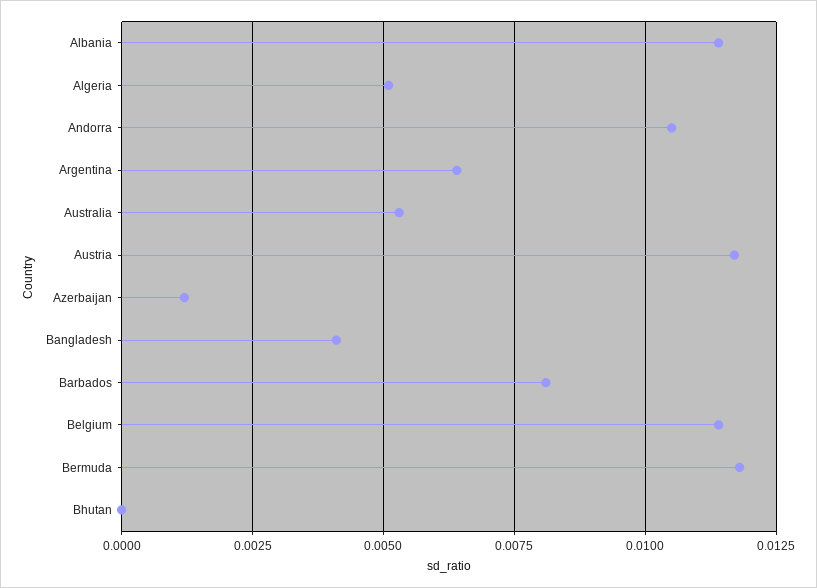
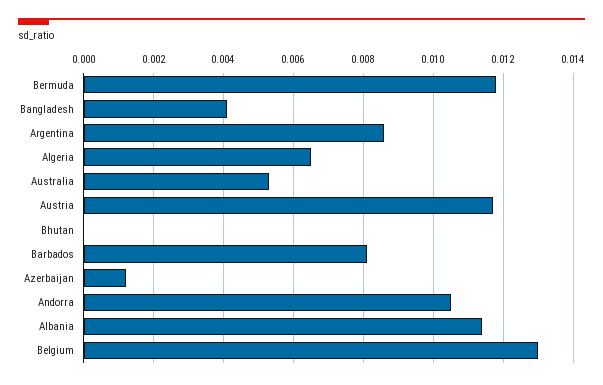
  {
    "Albania": 0.0115,
-   "Algeria": 0.005,
+   "Algeria": 0.0065,
    "Andorra": 0.0105,
-   "Argentina": 0.0065,
+   "Argentina": 0.0085,
    "Australia": 0.0055,
    "Austria": 0.0115,
    "Azerbaijan": 0.001,
    "Bangladesh": 0.004,
    "Barbados": 0.008,
-   "Belgium": 0.0115,
+   "Belgium": 0.013,
    "Bermuda": 0.012,
    "Bhutan": 0
  }

